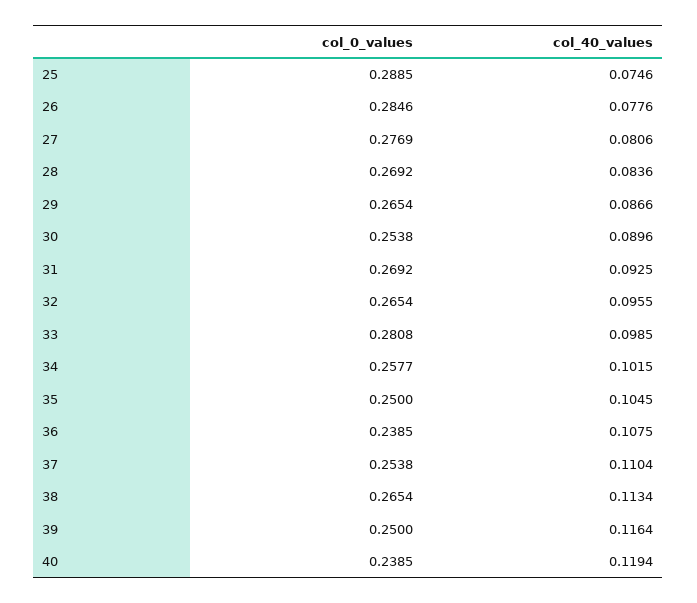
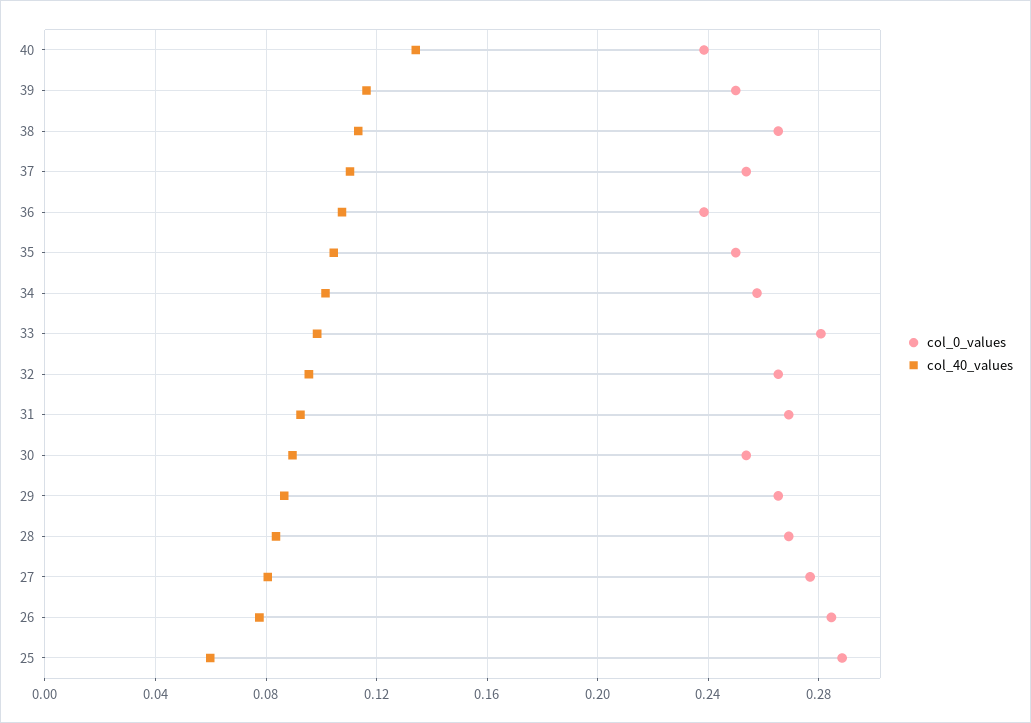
  {
    "col_0_values": {
      "25": 0.2885,
      "26": 0.2846,
      "27": 0.2769,
      "28": 0.2692,
      "29": 0.2654,
      "30": 0.2538,
      "31": 0.2692,
      "32": 0.2654,
      "33": 0.2808,
      "34": 0.2577,
      "35": 0.25,
      "36": 0.2385,
      "37": 0.2538,
      "38": 0.2654,
      "39": 0.25,
      "40": 0.2385
    },
    "col_40_values": {
-     "25": 0.0746,
+     "25": 0.06,
      "26": 0.0776,
      "27": 0.0806,
      "28": 0.0836,
      "29": 0.0866,
      "30": 0.0896,
      "31": 0.0925,
      "32": 0.0955,
      "33": 0.0985,
      "34": 0.1015,
      "35": 0.1045,
      "36": 0.1075,
      "37": 0.1104,
      "38": 0.1134,
      "39": 0.1164,
-     "40": 0.1194
+     "40": 0.135
    }
  }

